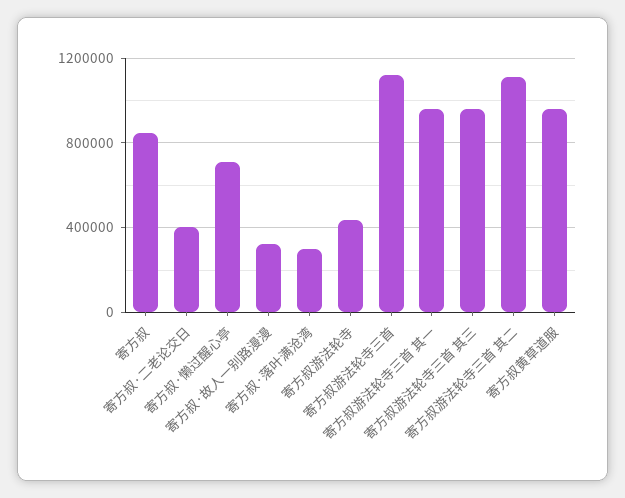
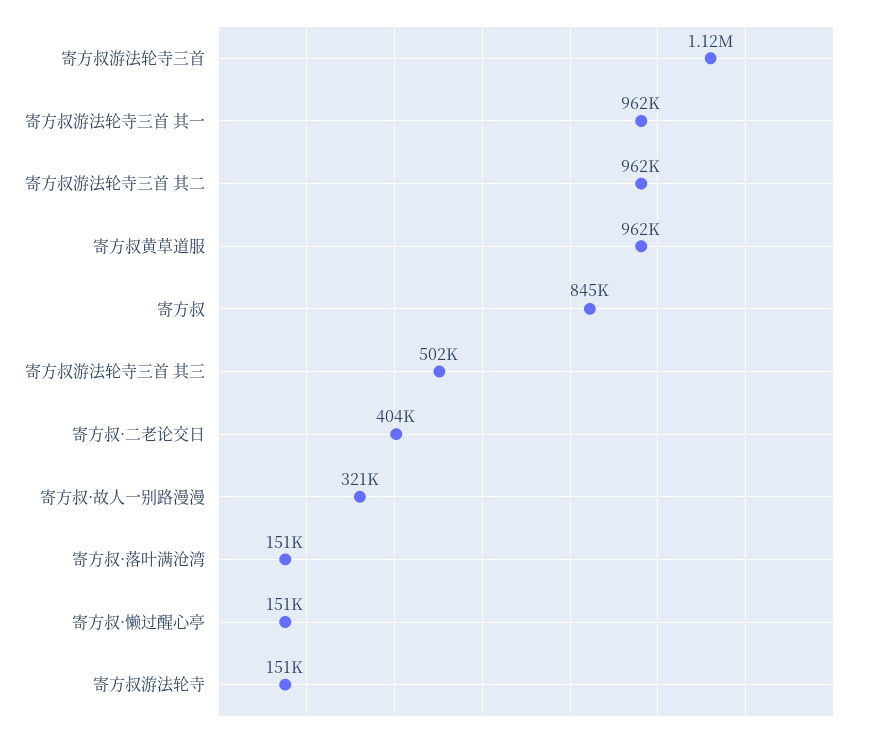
  {
    "寄方叔": 845000,
    "寄方叔·二老论交日": 404000,
-   "寄方叔·懒过醒心亭": 700000,
+   "寄方叔·懒过醒心亭": 151000,
    "寄方叔·故人一别路漫漫": 321000,
-   "寄方叔·落叶满沧湾": 300000,
+   "寄方叔·落叶满沧湾": 151000,
-   "寄方叔游法轮寺": 450000,
+   "寄方叔游法轮寺": 151000,
    "寄方叔游法轮寺三首": 1120000,
    "寄方叔游法轮寺三首 其一": 962000,
-   "寄方叔游法轮寺三首 其三": 950000,
+   "寄方叔游法轮寺三首 其三": 502000,
-   "寄方叔游法轮寺三首 其二": 1100000,
+   "寄方叔游法轮寺三首 其二": 962000,
    "寄方叔黄草道服": 962000
  }

